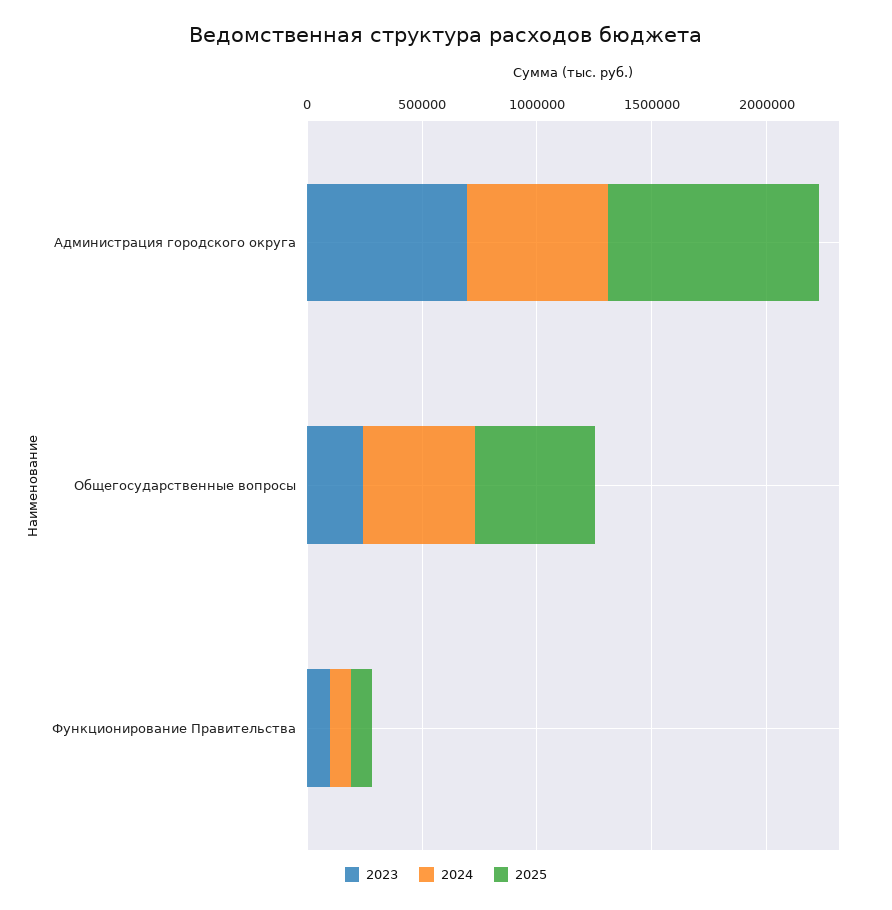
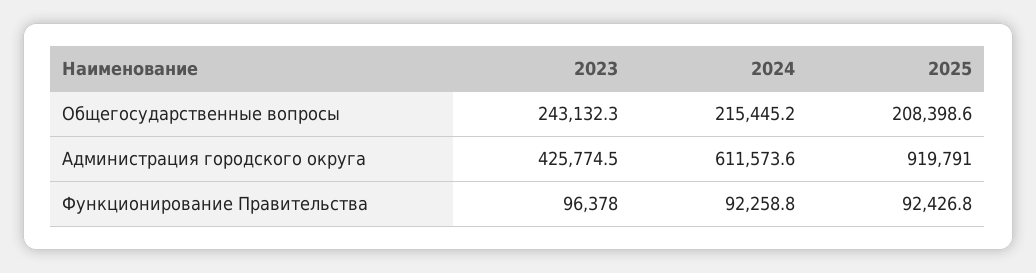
  {
    "2023": {
-     "Администрация городского округа": 700000,
+     "Администрация городского округа": 425774.5,
      "Общегосударственные вопросы": 243132.3,
      "Функционирование Правительства": 96378
    },
    "2024": {
      "Администрация городского округа": 611573.6,
-     "Общегосударственные вопросы": 500000,
+     "Общегосударственные вопросы": 215445.2,
      "Функционирование Правительства": 92258.8
    },
    "2025": {
      "Администрация городского округа": 919791,
-     "Общегосударственные вопросы": 500000,
+     "Общегосударственные вопросы": 208398.6,
      "Функционирование Правительства": 92426.8
    }
  }

